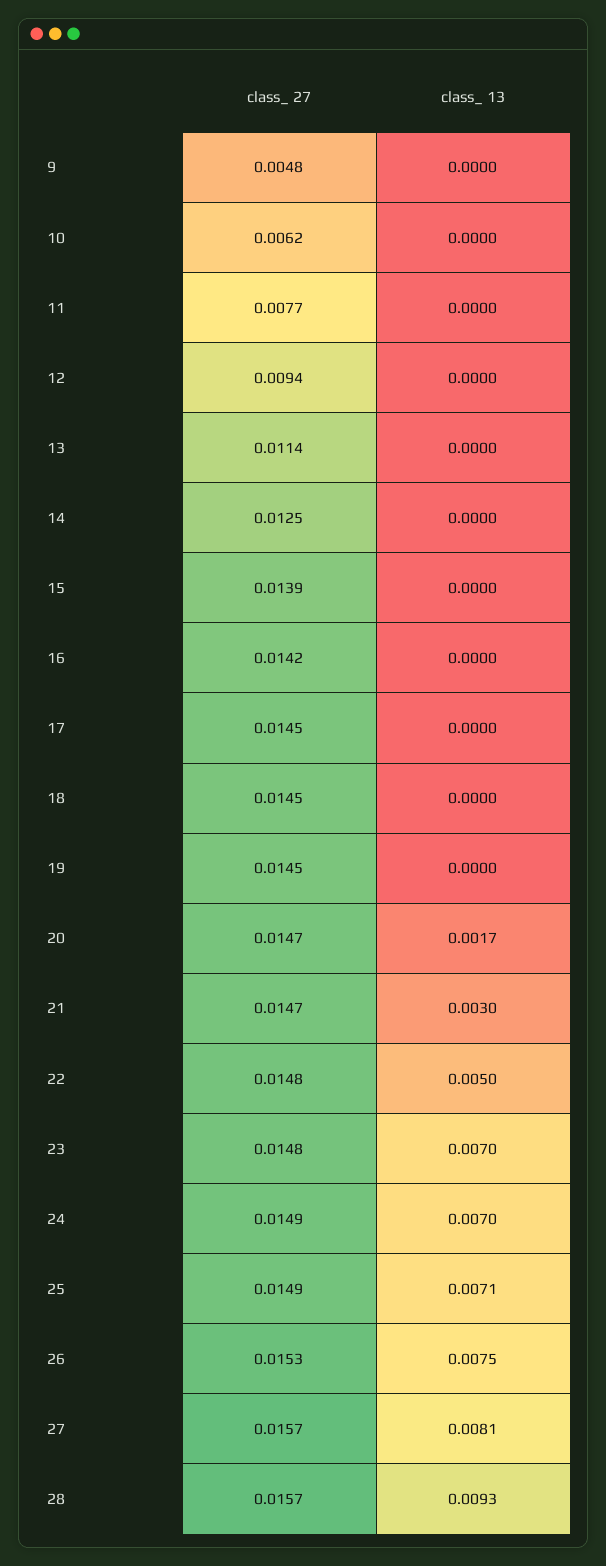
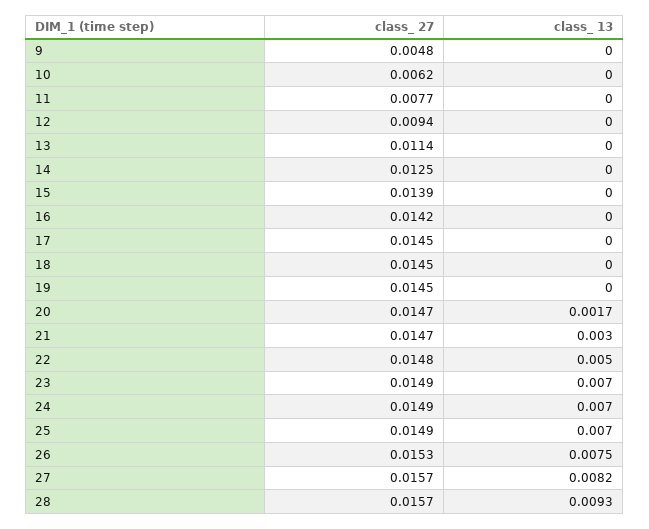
  {
    "class_ 27": {
      "9": 0.0048,
      "10": 0.0062,
      "11": 0.0077,
      "12": 0.0094,
      "13": 0.0114,
      "14": 0.0125,
      "15": 0.0139,
      "16": 0.0142,
      "17": 0.0145,
      "18": 0.0145,
      "19": 0.0145,
      "20": 0.0147,
      "21": 0.0147,
      "22": 0.0148,
-     "23": 0.0148,
+     "23": 0.0149,
      "24": 0.0149,
      "25": 0.0149,
      "26": 0.0153,
      "27": 0.0157,
      "28": 0.0157
    },
    "class_ 13": {
      "9": 0,
      "10": 0,
      "11": 0,
      "12": 0,
      "13": 0,
      "14": 0,
      "15": 0,
      "16": 0,
      "17": 0,
      "18": 0,
      "19": 0,
      "20": 0.0017,
      "21": 0.003,
      "22": 0.005,
      "23": 0.007,
      "24": 0.007,
-     "25": 0.0071,
+     "25": 0.007,
      "26": 0.0075,
-     "27": 0.0081,
+     "27": 0.0082,
      "28": 0.0093
    }
  }

